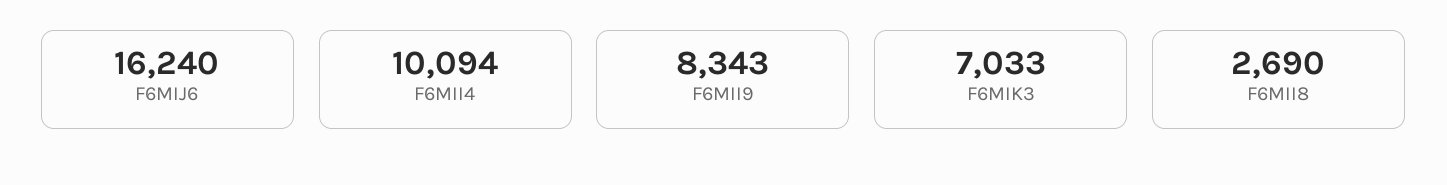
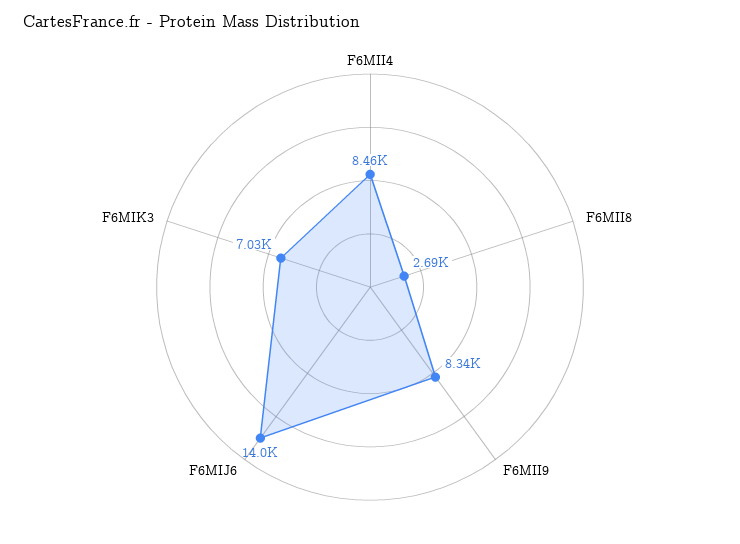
  {
-   "F6MIJ6": 16240,
+   "F6MIJ6": 14000,
-   "F6MII4": 10094,
+   "F6MII4": 8460,
    "F6MII9": 8343,
    "F6MIK3": 7033,
    "F6MII8": 2690
  }

